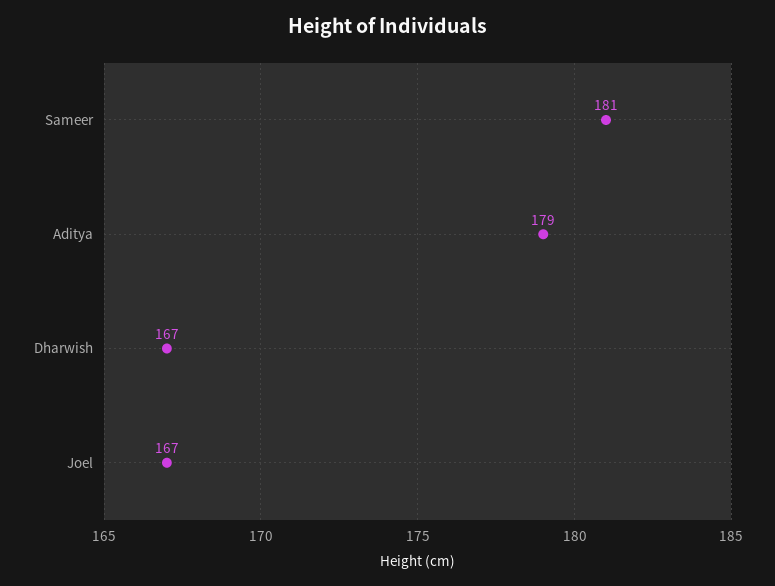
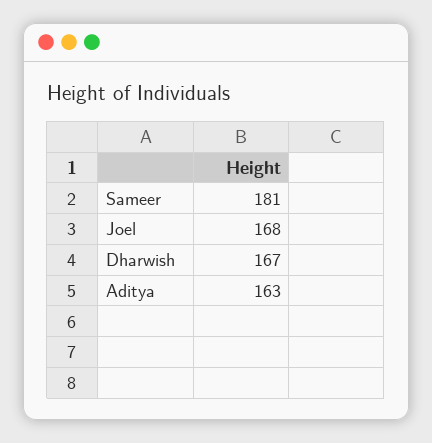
  {
    "Sameer": 181,
-   "Aditya": 179,
+   "Aditya": 163,
    "Dharwish": 167,
-   "Joel": 167
+   "Joel": 168
  }

